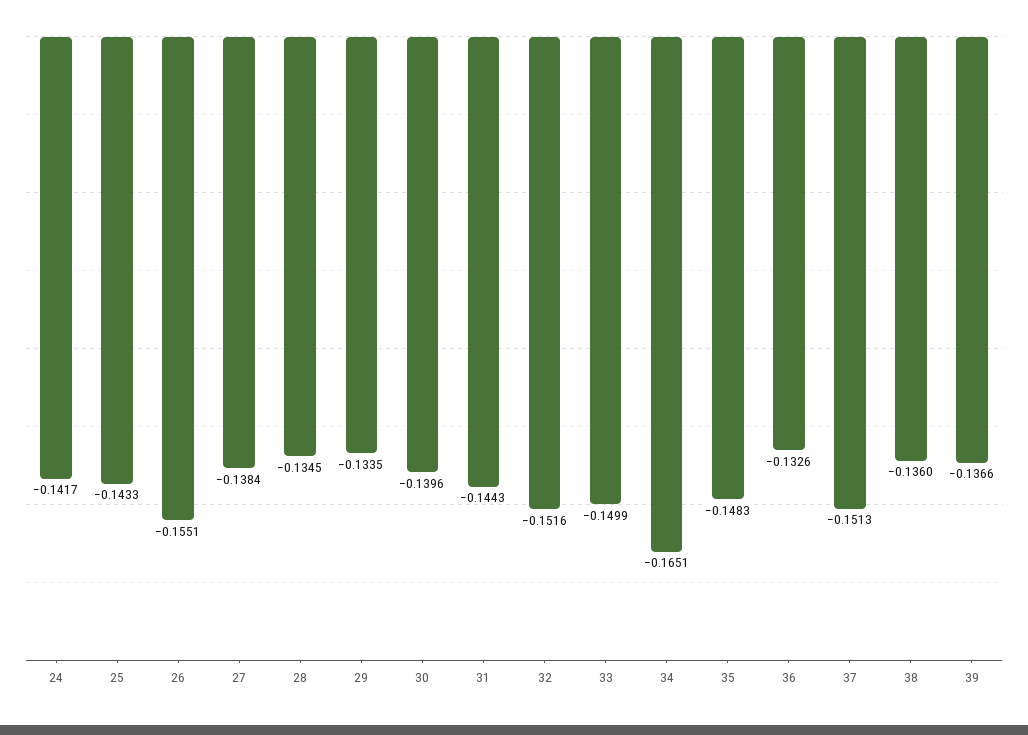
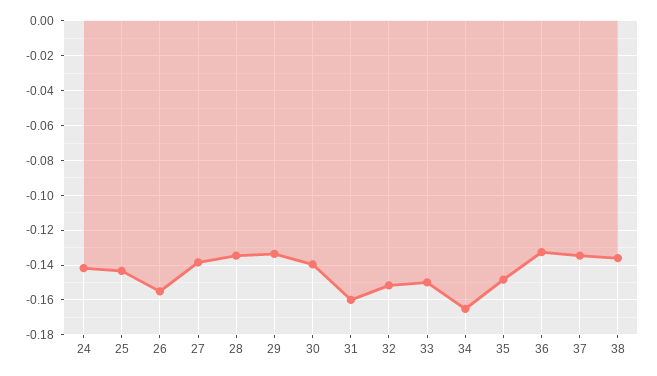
  {
    "24": -0.1417,
    "25": -0.1433,
    "26": -0.1551,
    "27": -0.1384,
    "28": -0.1345,
    "29": -0.1335,
    "30": -0.1396,
-   "31": -0.1443,
+   "31": -0.16,
    "32": -0.1516,
    "33": -0.1499,
    "34": -0.1651,
    "35": -0.1483,
    "36": -0.1326,
-   "37": -0.1513,
+   "37": -0.135,
-   "38": -0.136,
+   "38": -0.136
-   "39": -0.1366
  }

